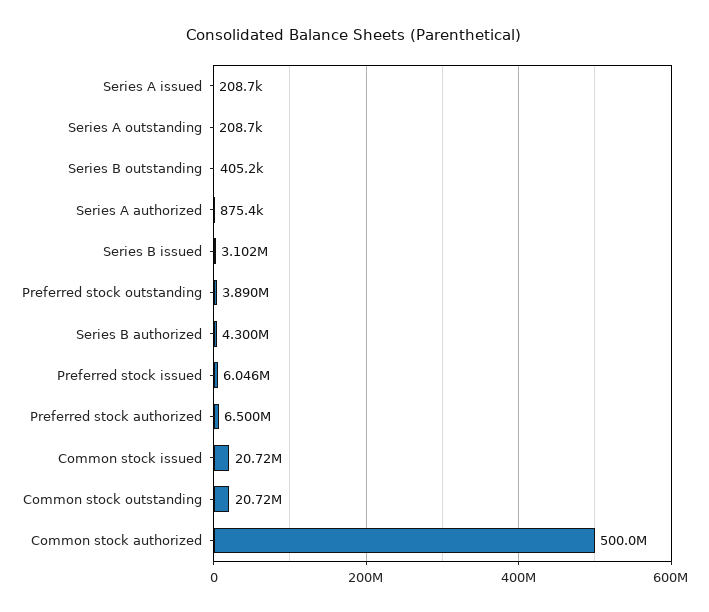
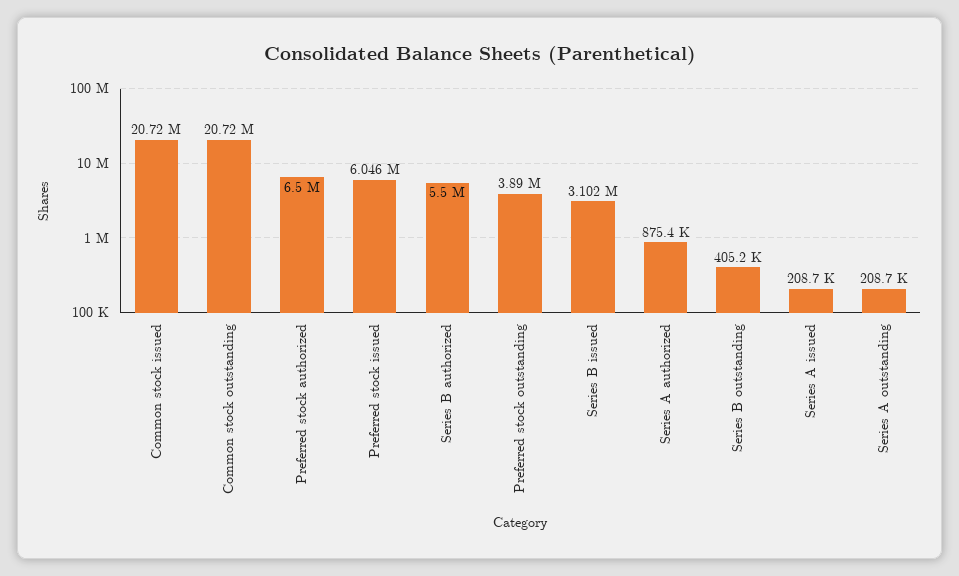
  {
    "Series A issued": 208700,
    "Series A outstanding": 208700,
    "Series B outstanding": 405200,
    "Series A authorized": 875400,
    "Series B issued": 3102000,
    "Preferred stock outstanding": 3890000,
-   "Series B authorized": 4300000,
+   "Series B authorized": 5500000,
    "Preferred stock issued": 6046000,
    "Preferred stock authorized": 6500000,
    "Common stock issued": 20720000,
-   "Common stock outstanding": 20720000,
+   "Common stock outstanding": 20720000
-   "Common stock authorized": 500000000
  }

